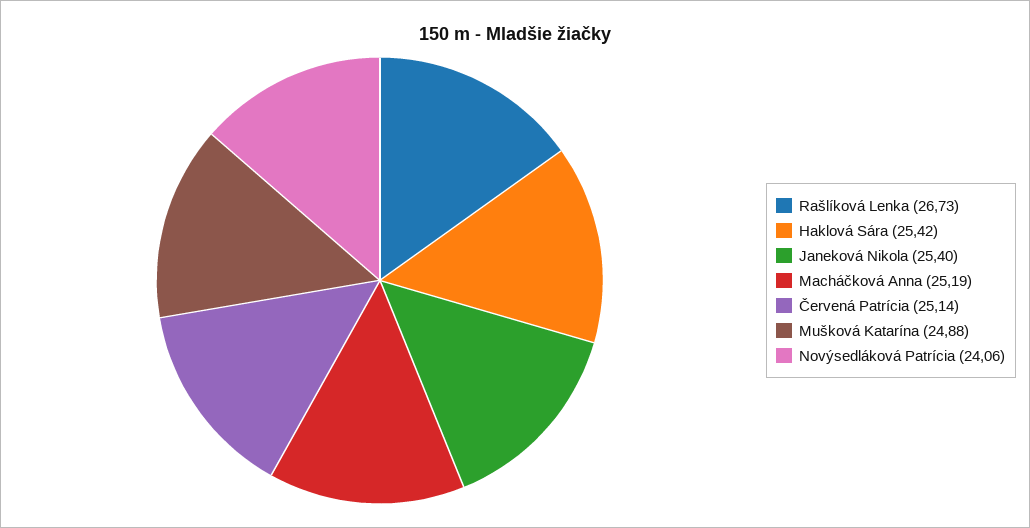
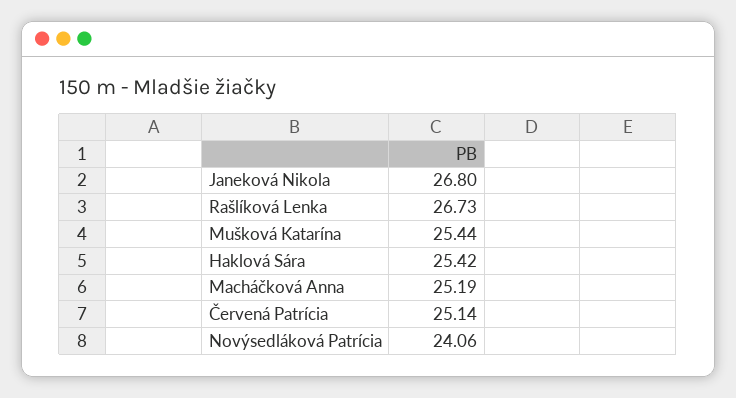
  {
    "Rašlíková Lenka": 26.73,
    "Haklová Sára": 25.42,
-   "Janeková Nikola": 25.4,
+   "Janeková Nikola": 26.8,
    "Macháčková Anna": 25.19,
    "Červená Patrícia": 25.14,
-   "Mušková Katarína": 24.88,
+   "Mušková Katarína": 25.44,
    "Novýsedláková Patrícia": 24.06
  }

